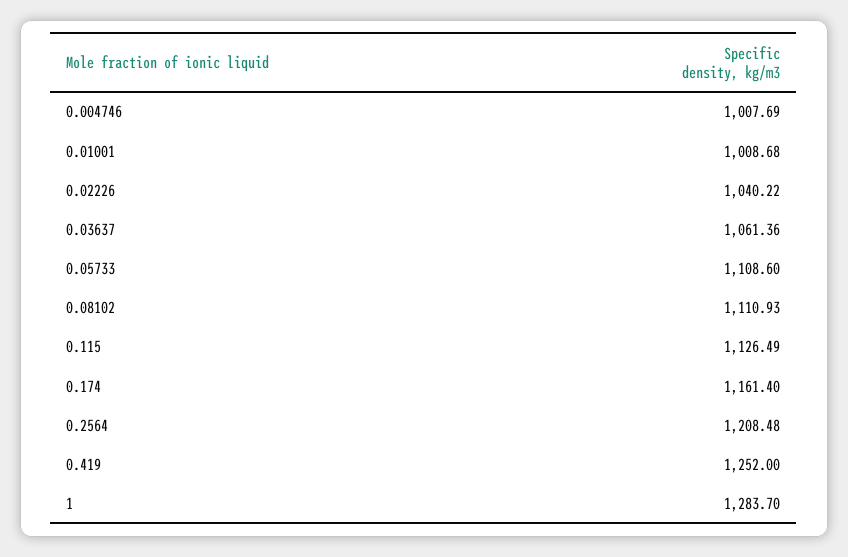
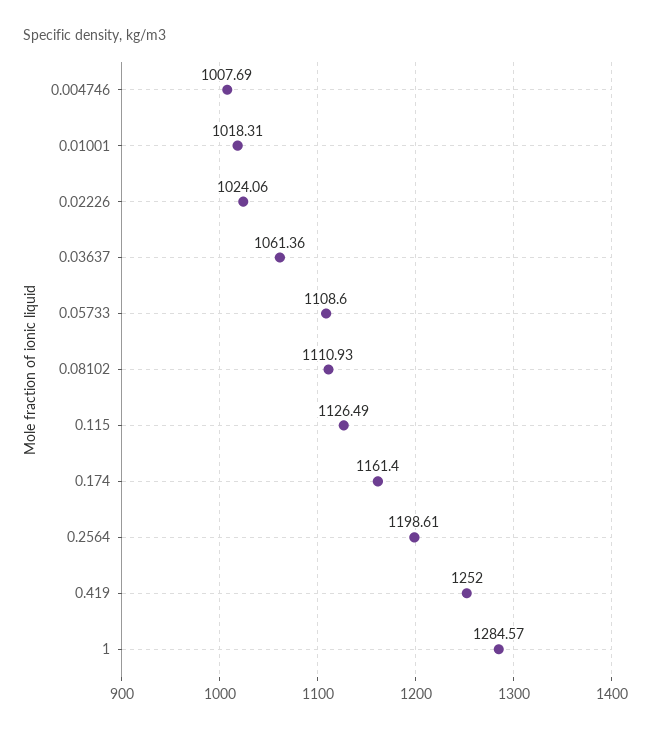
  {
    "0.004746": 1007.69,
-   "0.01001": 1008.68,
+   "0.01001": 1018.31,
-   "0.02226": 1040.22,
+   "0.02226": 1024.06,
    "0.03637": 1061.36,
    "0.05733": 1108.6,
    "0.08102": 1110.93,
    "0.115": 1126.49,
    "0.174": 1161.4,
-   "0.2564": 1208.48,
+   "0.2564": 1198.61,
    "0.419": 1252,
-   "1": 1283.7
+   "1": 1284.57
  }

